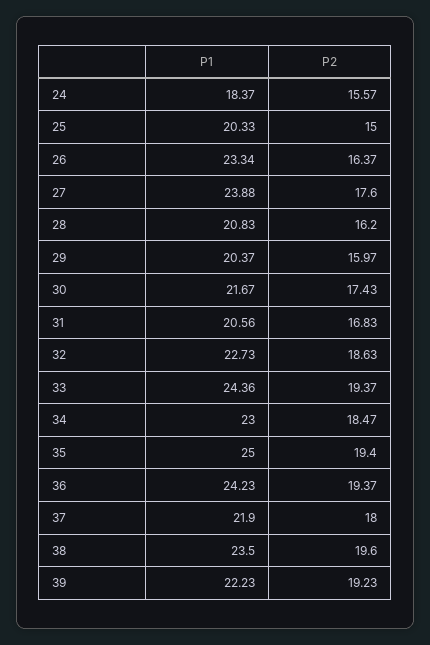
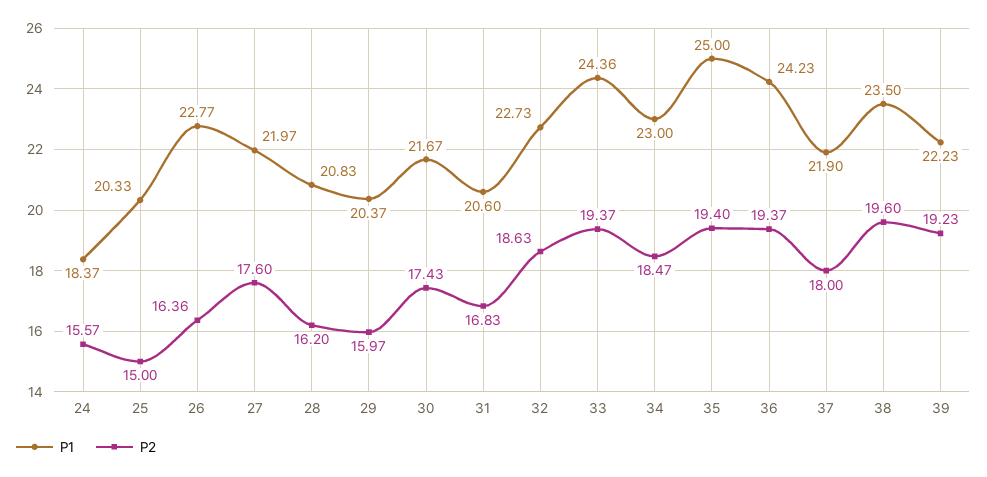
  {
    "P1": {
      "24": 18.37,
      "25": 20.33,
-     "26": 23.34,
+     "26": 22.77,
-     "27": 23.88,
+     "27": 21.97,
      "28": 20.83,
      "29": 20.37,
      "30": 21.67,
-     "31": 20.56,
+     "31": 20.6,
      "32": 22.73,
      "33": 24.36,
      "34": 23,
      "35": 25,
      "36": 24.23,
      "37": 21.9,
      "38": 23.5,
      "39": 22.23
    },
    "P2": {
      "24": 15.57,
      "25": 15,
-     "26": 16.37,
+     "26": 16.36,
      "27": 17.6,
      "28": 16.2,
      "29": 15.97,
      "30": 17.43,
      "31": 16.83,
      "32": 18.63,
      "33": 19.37,
      "34": 18.47,
      "35": 19.4,
      "36": 19.37,
      "37": 18,
      "38": 19.6,
      "39": 19.23
    }
  }

